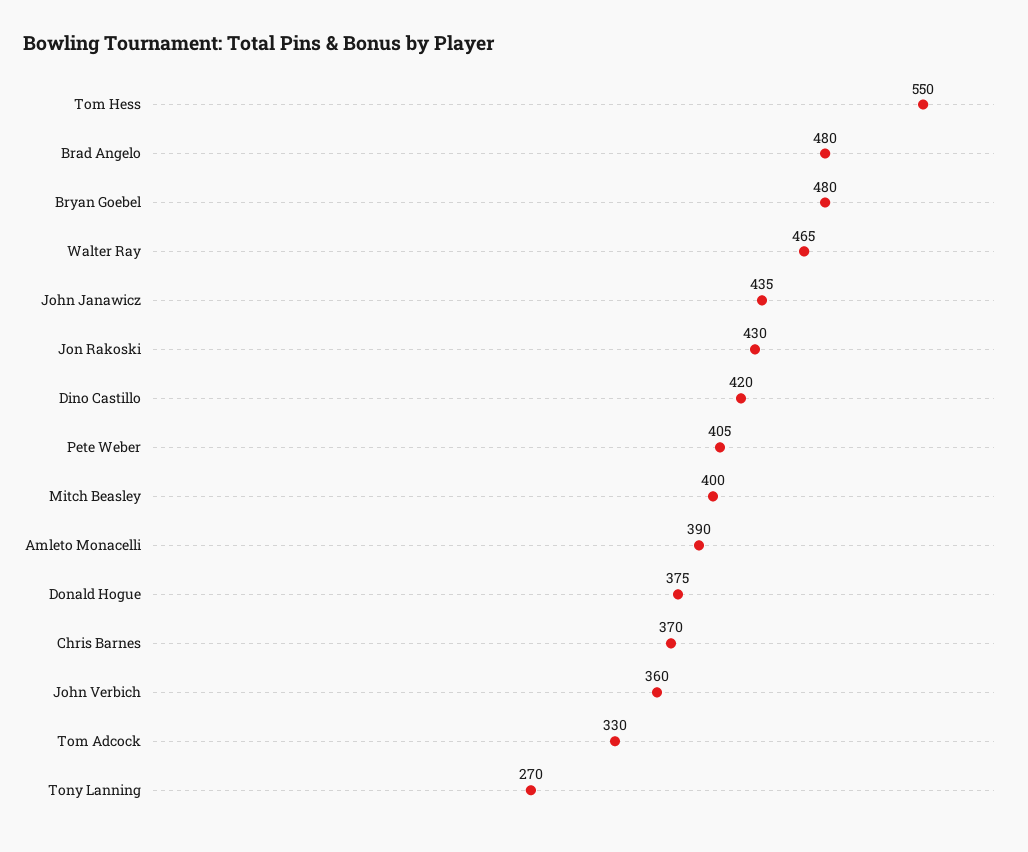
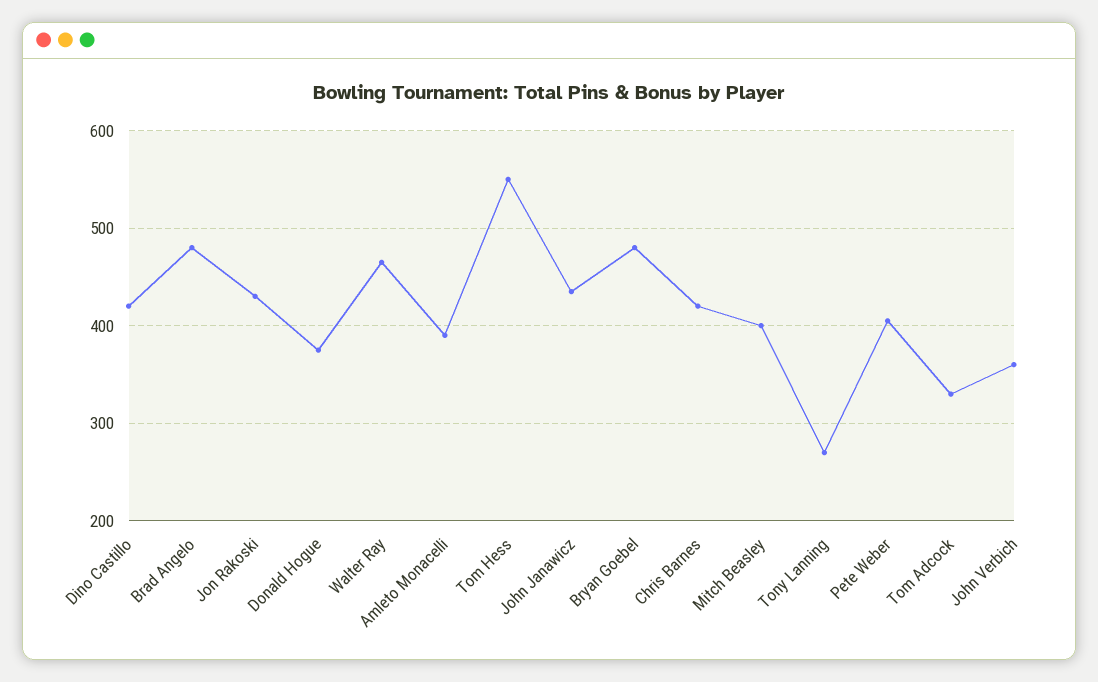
  {
    "Tom Hess": 550,
    "Brad Angelo": 480,
    "Bryan Goebel": 480,
    "Walter Ray": 465,
    "John Janawicz": 435,
    "Jon Rakoski": 430,
    "Dino Castillo": 420,
    "Pete Weber": 405,
    "Mitch Beasley": 400,
    "Amleto Monacelli": 390,
    "Donald Hogue": 375,
-   "Chris Barnes": 370,
+   "Chris Barnes": 420,
    "John Verbich": 360,
    "Tom Adcock": 330,
    "Tony Lanning": 270
  }

